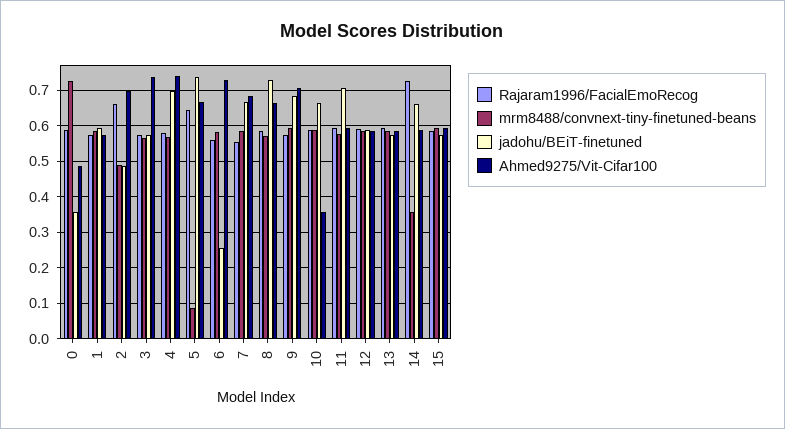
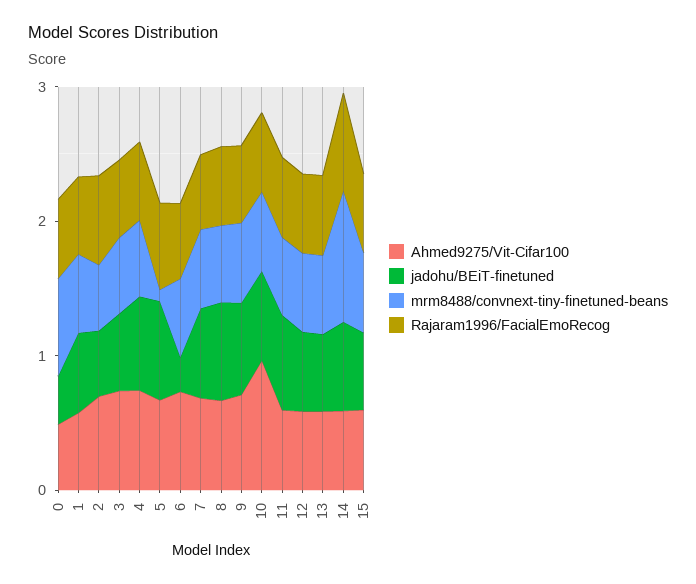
  {
    "Rajaram1996/FacialEmoRecog": {
      "0": 0.58,
      "1": 0.58,
      "2": 0.66,
      "3": 0.58,
      "4": 0.58,
      "5": 0.64,
      "6": 0.56,
      "7": 0.56,
      "8": 0.58,
      "9": 0.58,
      "10": 0.58,
      "11": 0.6,
      "12": 0.6,
      "13": 0.6,
      "14": 0.72,
      "15": 0.58
    },
    "mrm8488/convnext-tiny-finetuned-beans": {
      "0": 0.72,
      "1": 0.58,
      "2": 0.48,
      "3": 0.56,
      "4": 0.56,
      "5": 0.08,
      "6": 0.58,
      "7": 0.58,
      "8": 0.58,
      "9": 0.6,
      "10": 0.58,
      "11": 0.58,
      "12": 0.58,
      "13": 0.58,
-     "14": 0.36,
+     "14": 1,
      "15": 0.6
    },
    "jadohu/BEiT-finetuned": {
      "0": 0.36,
      "1": 0.6,
      "2": 0.48,
      "3": 0.58,
      "4": 0.7,
      "5": 0.74,
      "6": 0.26,
      "7": 0.66,
      "8": 0.74,
      "9": 0.68,
      "10": 0.66,
      "11": 0.7,
      "12": 0.58,
      "13": 0.58,
      "14": 0.66,
      "15": 0.58
    },
    "Ahmed9275/Vit-Cifar100": {
      "0": 0.48,
      "1": 0.58,
      "2": 0.7,
      "3": 0.74,
      "4": 0.74,
      "5": 0.66,
      "6": 0.74,
      "7": 0.68,
      "8": 0.66,
      "9": 0.7,
-     "10": 0.36,
+     "10": 1,
      "11": 0.6,
      "12": 0.58,
      "13": 0.58,
      "14": 0.58,
      "15": 0.6
    }
  }

